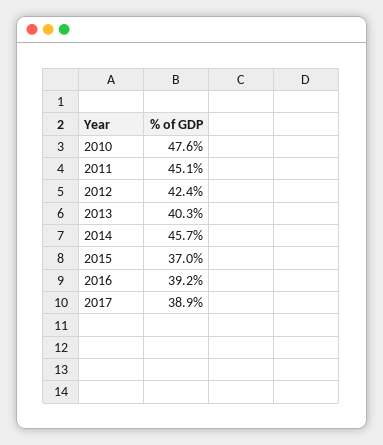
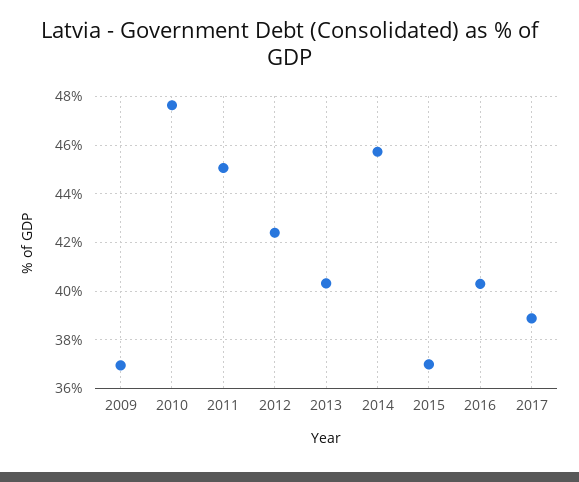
  {
    "2010": 47.6,
    "2011": 45.1,
    "2012": 42.4,
    "2013": 40.3,
    "2014": 45.7,
    "2015": 37,
-   "2016": 39.2,
+   "2016": 40.25,
-   "2017": 38.9
+   "2017": 38.9,
+   "2009": 37
  }

